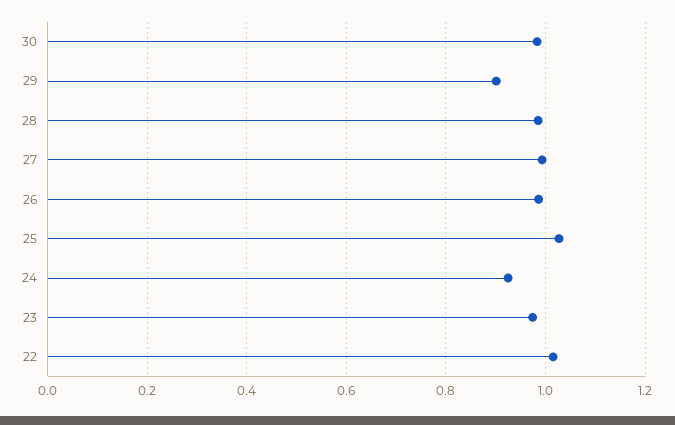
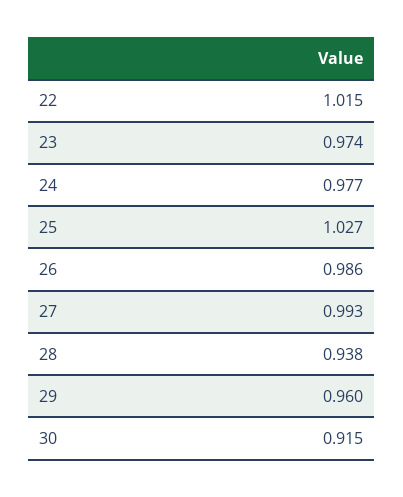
  {
-   "30": 0.98,
+   "30": 0.915,
-   "29": 0.9,
+   "29": 0.96,
-   "28": 0.98,
+   "28": 0.938,
    "27": 0.993,
    "26": 0.986,
    "25": 1.027,
-   "24": 0.92,
+   "24": 0.977,
    "23": 0.974,
    "22": 1.015
  }

